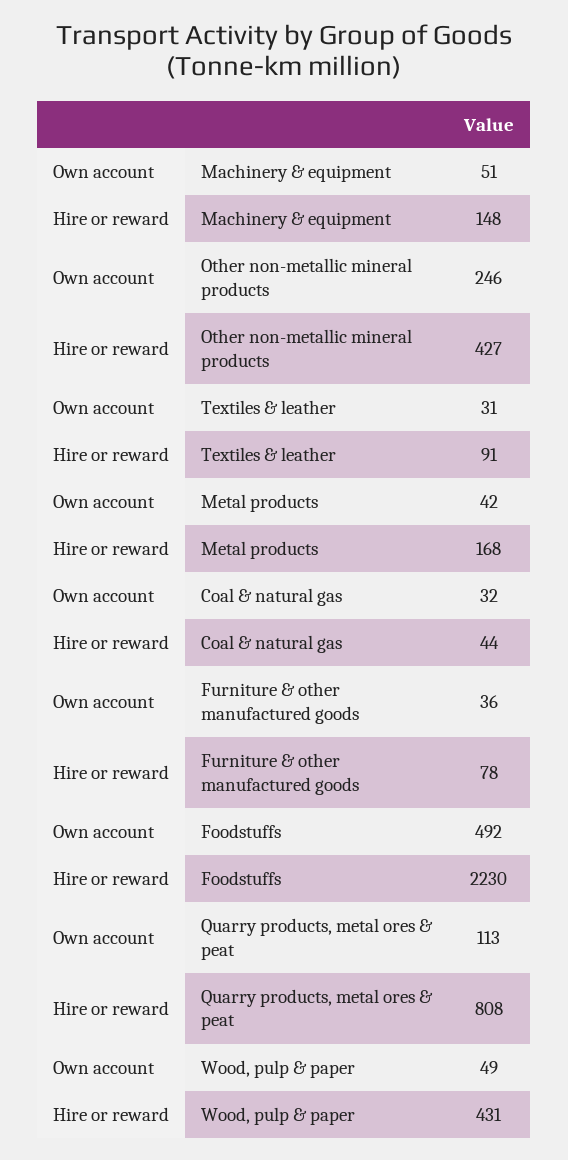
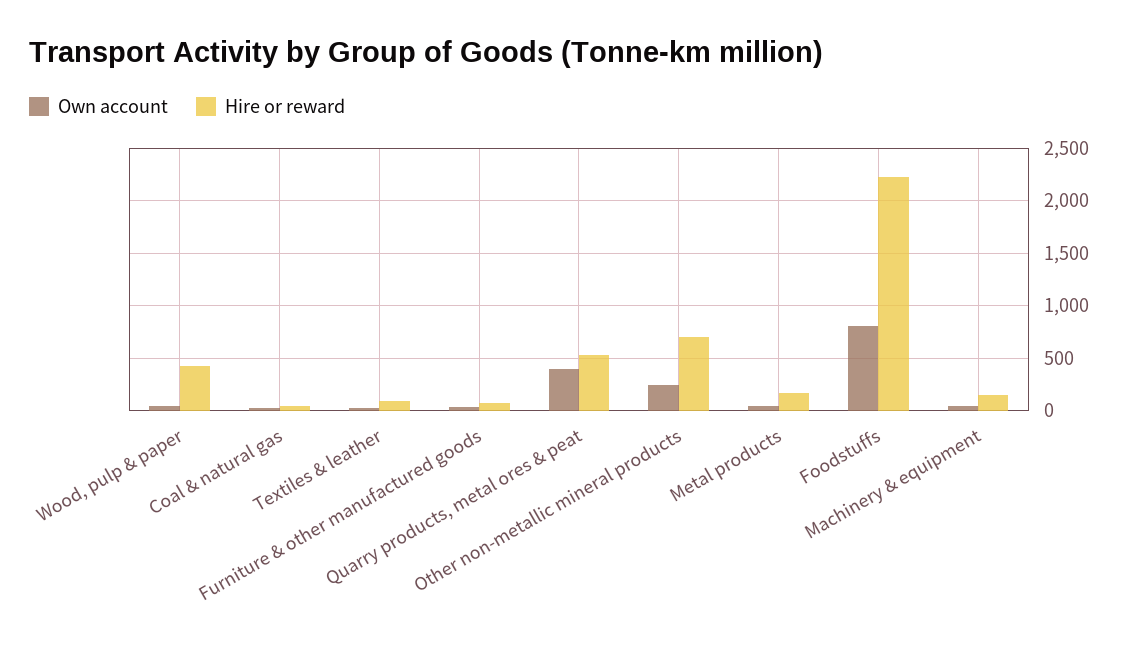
  {
    "Own account": {
      "Machinery & equipment": 51,
      "Other non-metallic mineral products": 246,
      "Textiles & leather": 31,
      "Metal products": 42,
      "Coal & natural gas": 32,
      "Furniture & other manufactured goods": 36,
-     "Foodstuffs": 492,
+     "Foodstuffs": 800,
-     "Quarry products, metal ores & peat": 113,
+     "Quarry products, metal ores & peat": 400,
      "Wood, pulp & paper": 49
    },
    "Hire or reward": {
      "Machinery & equipment": 148,
-     "Other non-metallic mineral products": 427,
+     "Other non-metallic mineral products": 700,
      "Textiles & leather": 91,
      "Metal products": 168,
      "Coal & natural gas": 44,
      "Furniture & other manufactured goods": 78,
      "Foodstuffs": 2230,
-     "Quarry products, metal ores & peat": 808,
+     "Quarry products, metal ores & peat": 500,
      "Wood, pulp & paper": 431
    }
  }

